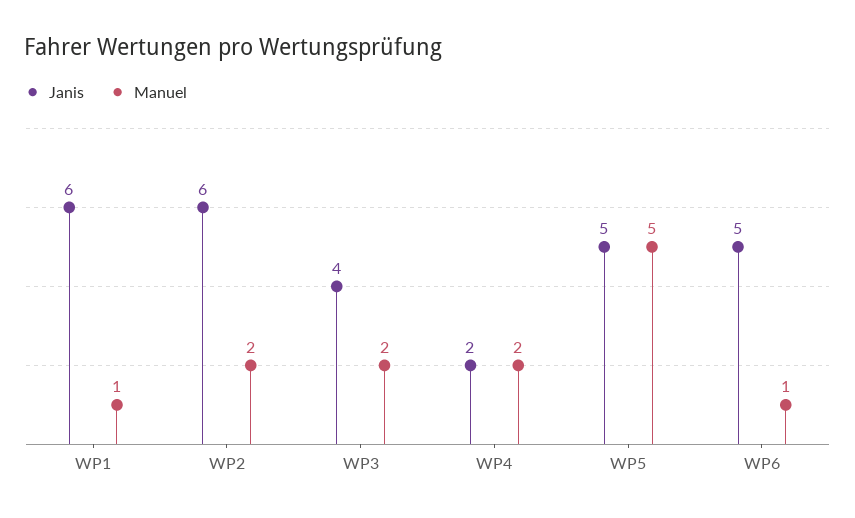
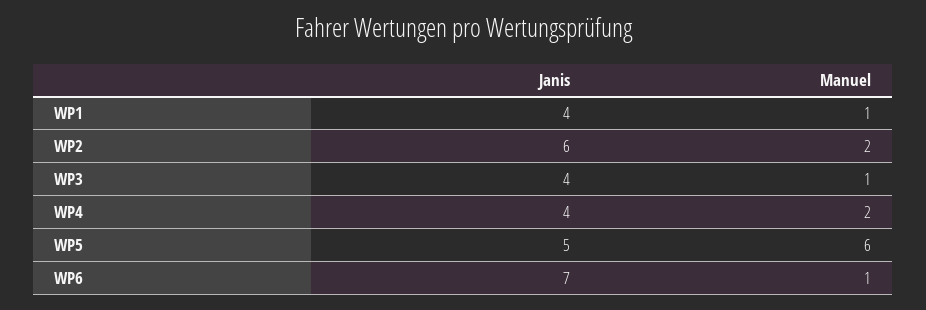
  {
    "Janis": {
-     "WP1": 6,
+     "WP1": 4,
      "WP2": 6,
      "WP3": 4,
-     "WP4": 2,
+     "WP4": 4,
      "WP5": 5,
-     "WP6": 5
+     "WP6": 7
    },
    "Manuel": {
      "WP1": 1,
      "WP2": 2,
-     "WP3": 2,
+     "WP3": 1,
      "WP4": 2,
-     "WP5": 5,
+     "WP5": 6,
      "WP6": 1
    }
  }

